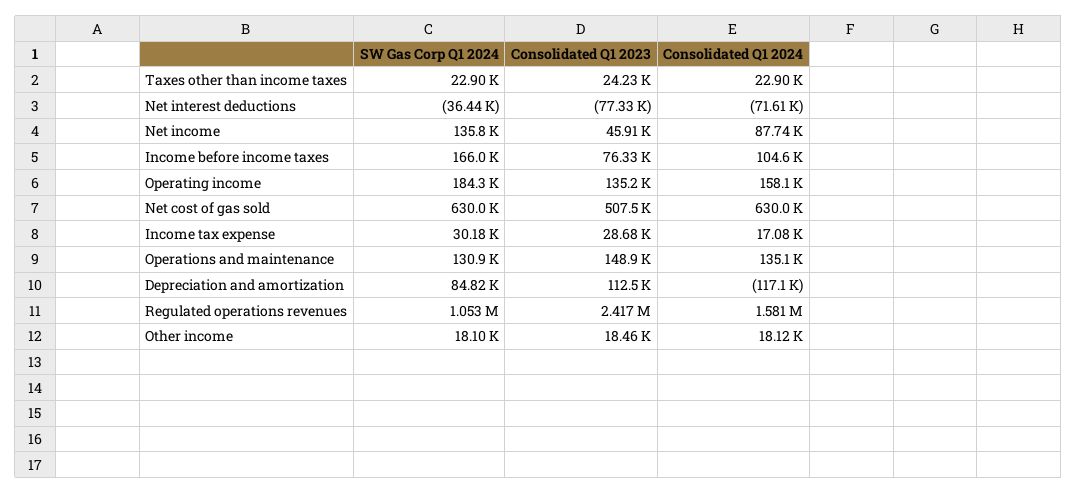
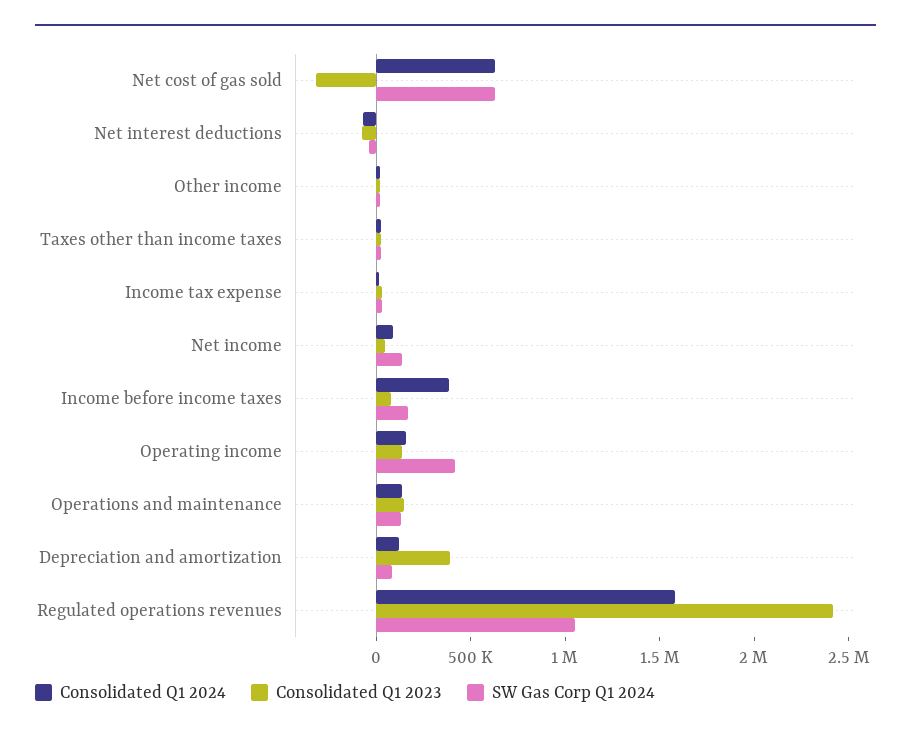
  {
    "SW Gas Corp Q1 2024": {
      "Taxes other than income taxes": 22900,
      "Net interest deductions": -36440,
      "Net income": 135800,
      "Income before income taxes": 166000,
-     "Operating income": 184300,
+     "Operating income": 400000,
      "Net cost of gas sold": 630000,
      "Income tax expense": 30180,
      "Operations and maintenance": 130900,
      "Depreciation and amortization": 84820,
      "Regulated operations revenues": 1053000,
      "Other income": 18100
    },
    "Consolidated Q1 2023": {
      "Taxes other than income taxes": 24230,
      "Net interest deductions": -77330,
      "Net income": 45910,
      "Income before income taxes": 76330,
      "Operating income": 135200,
-     "Net cost of gas sold": 507500,
+     "Net cost of gas sold": -300000,
      "Income tax expense": 28680,
      "Operations and maintenance": 148900,
-     "Depreciation and amortization": 112500,
+     "Depreciation and amortization": 400000,
      "Regulated operations revenues": 2417000,
      "Other income": 18460
    },
    "Consolidated Q1 2024": {
      "Taxes other than income taxes": 22900,
      "Net interest deductions": -71610,
      "Net income": 87740,
-     "Income before income taxes": 104600,
+     "Income before income taxes": 400000,
      "Operating income": 158100,
      "Net cost of gas sold": 630000,
      "Income tax expense": 17080,
      "Operations and maintenance": 135100,
-     "Depreciation and amortization": -117100,
+     "Depreciation and amortization": 100000,
      "Regulated operations revenues": 1581000,
      "Other income": 18120
    }
  }

